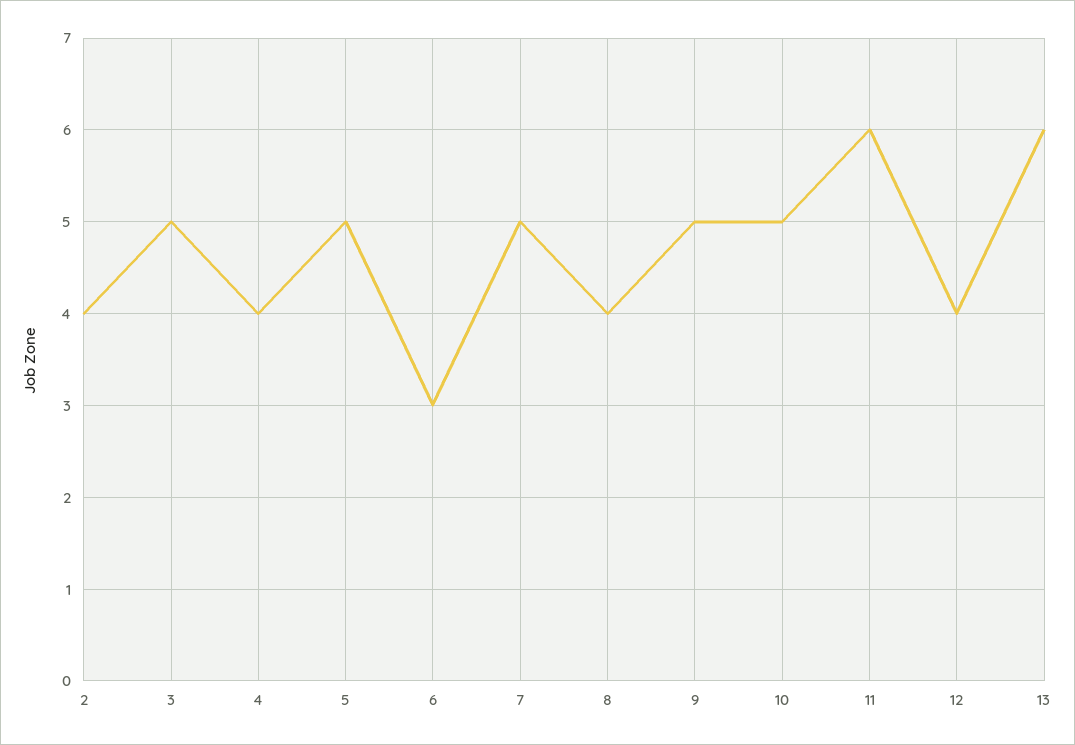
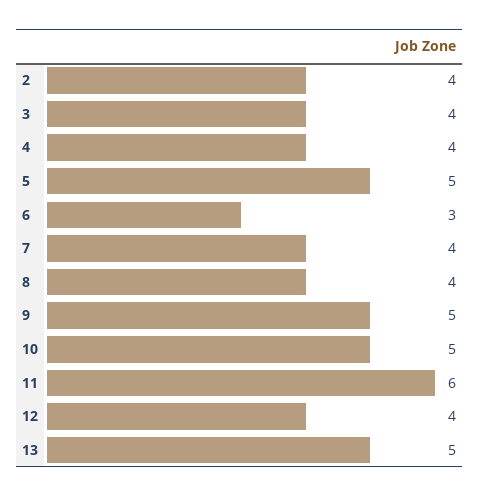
  {
    "2": 4,
-   "3": 5,
+   "3": 4,
    "4": 4,
    "5": 5,
    "6": 3,
-   "7": 5,
+   "7": 4,
    "8": 4,
    "9": 5,
    "10": 5,
    "11": 6,
    "12": 4,
-   "13": 6
+   "13": 5
  }

